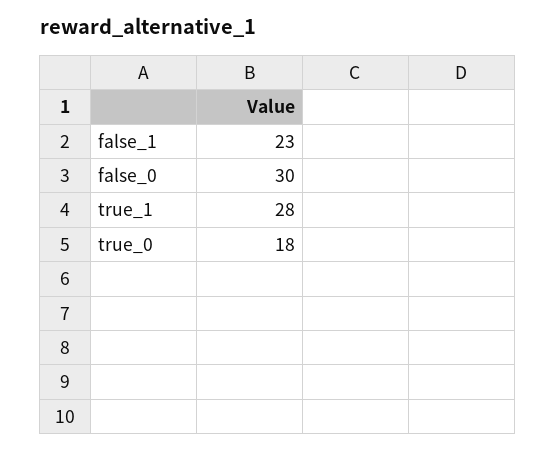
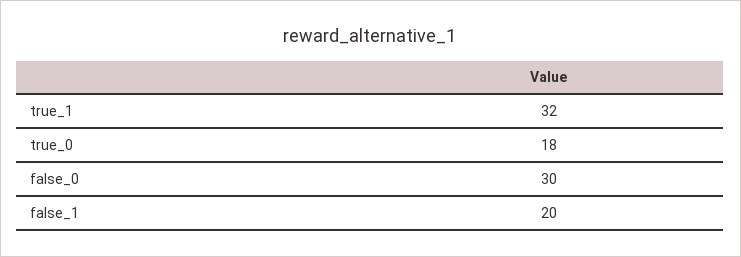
  {
-   "false_1": 23,
+   "false_1": 20,
    "false_0": 30,
-   "true_1": 28,
+   "true_1": 32,
    "true_0": 18
  }

